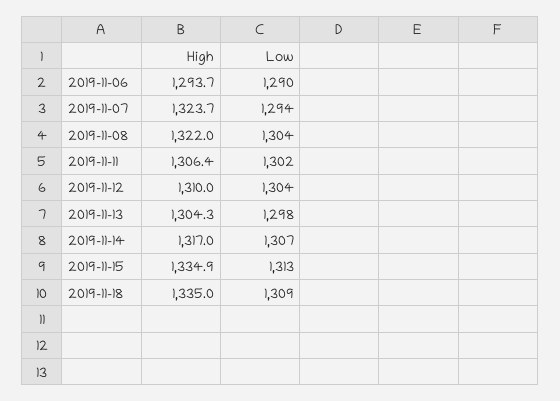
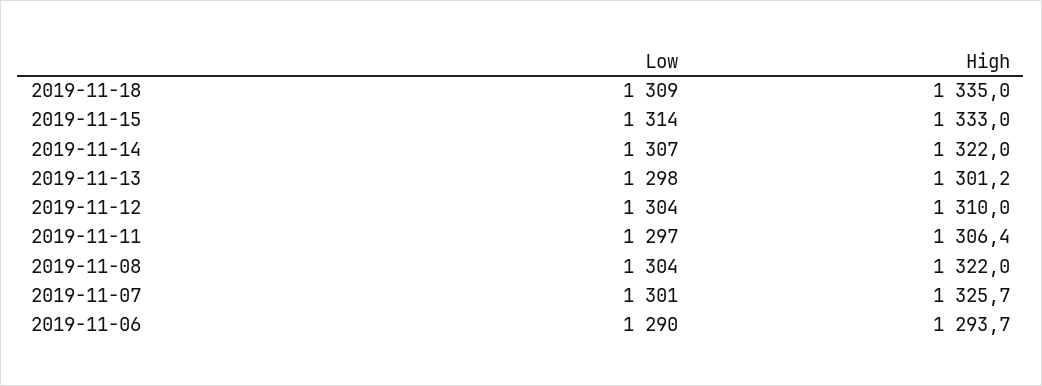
  {
    "High": {
      "2019-11-06": 1293.7,
-     "2019-11-07": 1323.7,
+     "2019-11-07": 1325.7,
      "2019-11-08": 1322,
      "2019-11-11": 1306.4,
      "2019-11-12": 1310,
-     "2019-11-13": 1304.3,
+     "2019-11-13": 1301.2,
-     "2019-11-14": 1317,
+     "2019-11-14": 1322,
-     "2019-11-15": 1334.9,
+     "2019-11-15": 1333,
      "2019-11-18": 1335
    },
    "Low": {
      "2019-11-06": 1290,
-     "2019-11-07": 1294,
+     "2019-11-07": 1301,
      "2019-11-08": 1304,
-     "2019-11-11": 1302,
+     "2019-11-11": 1297,
      "2019-11-12": 1304,
      "2019-11-13": 1298,
      "2019-11-14": 1307,
-     "2019-11-15": 1313,
+     "2019-11-15": 1314,
      "2019-11-18": 1309
    }
  }

